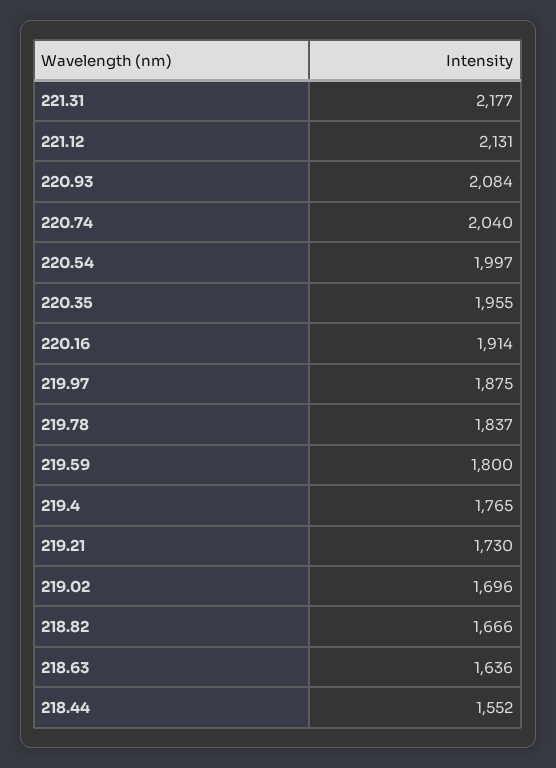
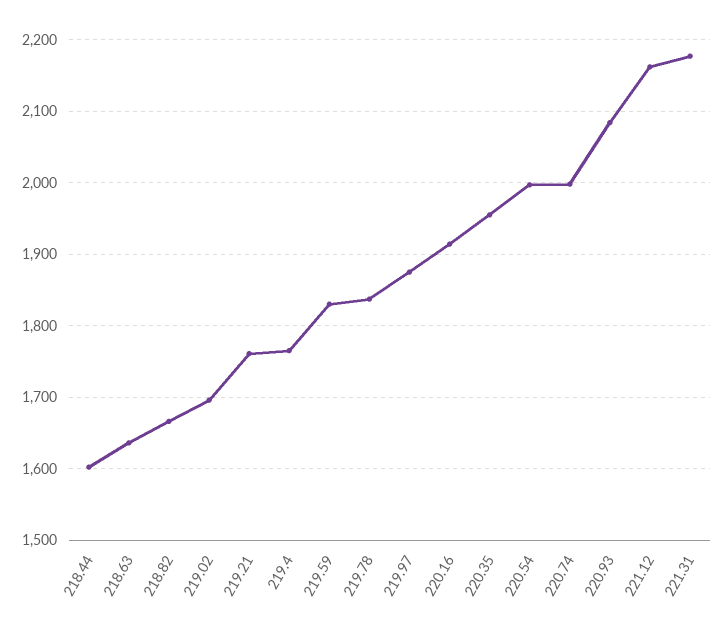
  {
    "221.31": 2177,
-   "221.12": 2131,
+   "221.12": 2160,
    "220.93": 2084,
-   "220.74": 2040,
+   "220.74": 2000,
    "220.54": 1997,
    "220.35": 1955,
    "220.16": 1914,
    "219.97": 1875,
    "219.78": 1837,
-   "219.59": 1800,
+   "219.59": 1830,
    "219.4": 1765,
-   "219.21": 1730,
+   "219.21": 1760,
    "219.02": 1696,
    "218.82": 1666,
    "218.63": 1636,
-   "218.44": 1552
+   "218.44": 1600
  }

